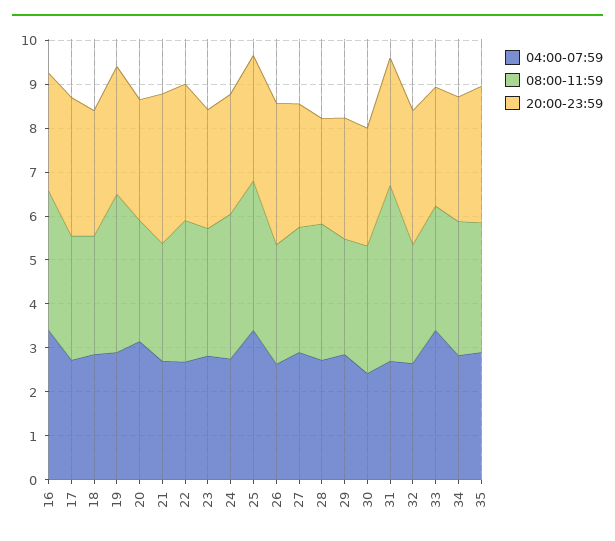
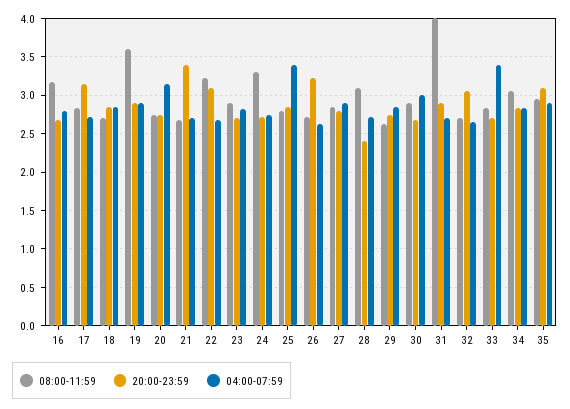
  {
    "04:00-07:59": {
-     "16": 3.4,
+     "16": 2.8,
      "17": 2.7,
      "18": 2.9,
      "19": 2.9,
      "20": 3.2,
      "21": 2.7,
      "22": 2.7,
      "23": 2.8,
      "24": 2.8,
      "25": 3.4,
      "26": 2.6,
      "27": 2.9,
      "28": 2.7,
      "29": 2.9,
-     "30": 2.4,
+     "30": 3,
      "31": 2.7,
      "32": 2.7,
      "33": 3.4,
      "34": 2.8,
      "35": 2.9
    },
    "08:00-11:59": {
      "16": 3.2,
      "17": 2.8,
      "18": 2.7,
      "19": 3.6,
      "20": 2.8,
      "21": 2.7,
      "22": 3.2,
      "23": 2.9,
      "24": 3.3,
-     "25": 3.4,
+     "25": 2.8,
      "26": 2.7,
      "27": 2.9,
      "28": 3.1,
      "29": 2.6,
      "30": 2.9,
      "31": 4,
      "32": 2.7,
      "33": 2.8,
      "34": 3.1,
      "35": 3
    },
    "20:00-23:59": {
      "16": 2.7,
      "17": 3.2,
      "18": 2.9,
      "19": 2.9,
      "20": 2.8,
      "21": 3.4,
      "22": 3.1,
      "23": 2.7,
      "24": 2.7,
      "25": 2.9,
      "26": 3.2,
      "27": 2.8,
      "28": 2.4,
      "29": 2.8,
      "30": 2.7,
      "31": 2.9,
      "32": 3.1,
      "33": 2.7,
      "34": 2.8,
      "35": 3.1
    }
  }

